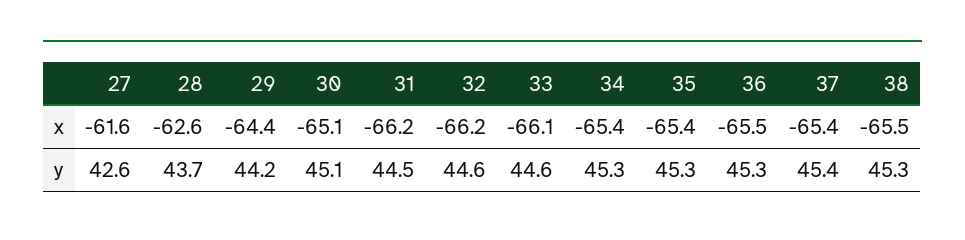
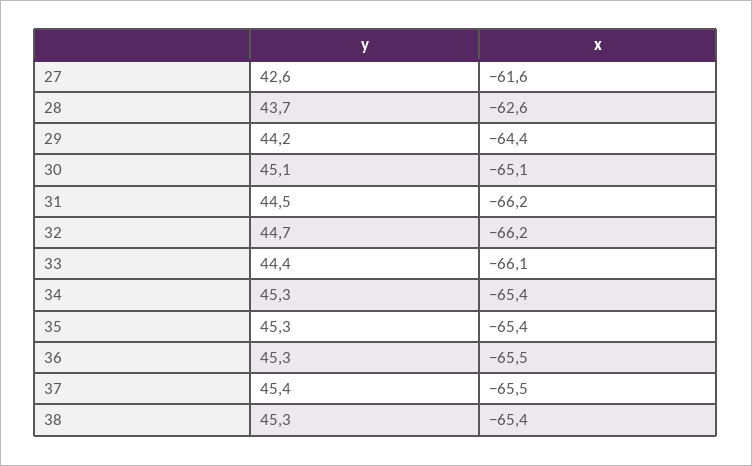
  {
    "27": {
      "x": -61.6,
      "y": 42.6
    },
    "28": {
      "x": -62.6,
      "y": 43.7
    },
    "29": {
      "x": -64.4,
      "y": 44.2
    },
    "30": {
      "x": -65.1,
      "y": 45.1
    },
    "31": {
      "x": -66.2,
      "y": 44.5
    },
    "32": {
      "x": -66.2,
-     "y": 44.6
+     "y": 44.7
    },
    "33": {
      "x": -66.1,
-     "y": 44.6
+     "y": 44.4
    },
    "34": {
      "x": -65.4,
      "y": 45.3
    },
    "35": {
      "x": -65.4,
      "y": 45.3
    },
    "36": {
      "x": -65.5,
      "y": 45.3
    },
    "37": {
-     "x": -65.4,
+     "x": -65.5,
      "y": 45.4
    },
    "38": {
-     "x": -65.5,
+     "x": -65.4,
      "y": 45.3
    }
  }

